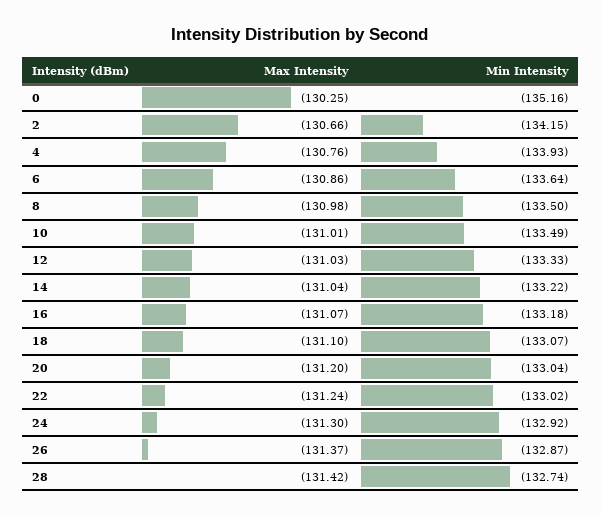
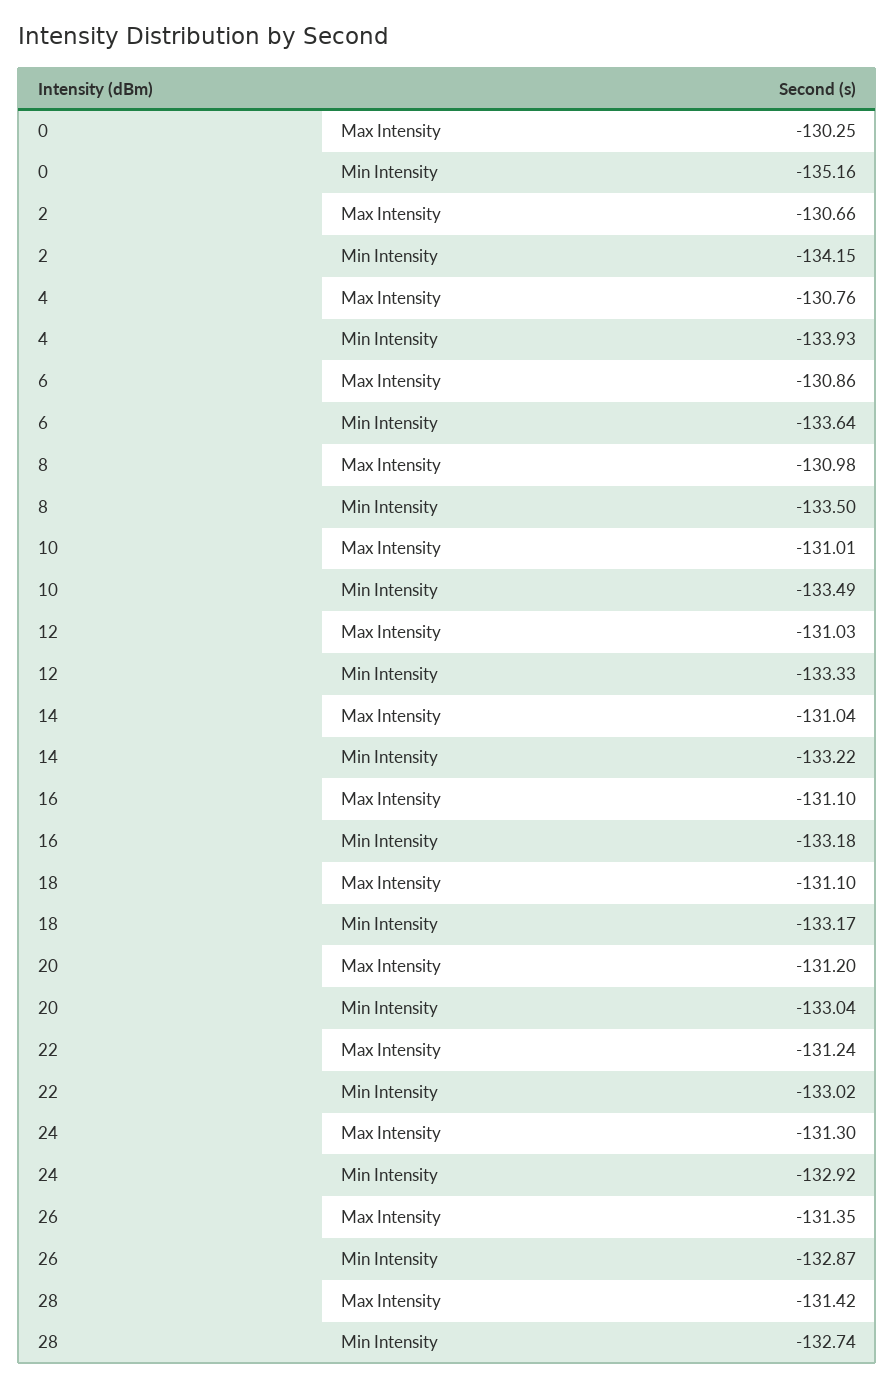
  {
    "Max Intensity": {
      "0": -130.25,
      "2": -130.66,
      "4": -130.76,
      "6": -130.86,
      "8": -130.98,
      "10": -131.01,
      "12": -131.03,
      "14": -131.04,
-     "16": -131.07,
+     "16": -131.1,
      "18": -131.1,
      "20": -131.2,
      "22": -131.24,
      "24": -131.3,
-     "26": -131.37,
+     "26": -131.35,
      "28": -131.42
    },
    "Min Intensity": {
      "0": -135.16,
      "2": -134.15,
      "4": -133.93,
      "6": -133.64,
      "8": -133.5,
      "10": -133.49,
      "12": -133.33,
      "14": -133.22,
      "16": -133.18,
-     "18": -133.07,
+     "18": -133.17,
      "20": -133.04,
      "22": -133.02,
      "24": -132.92,
      "26": -132.87,
      "28": -132.74
    }
  }

